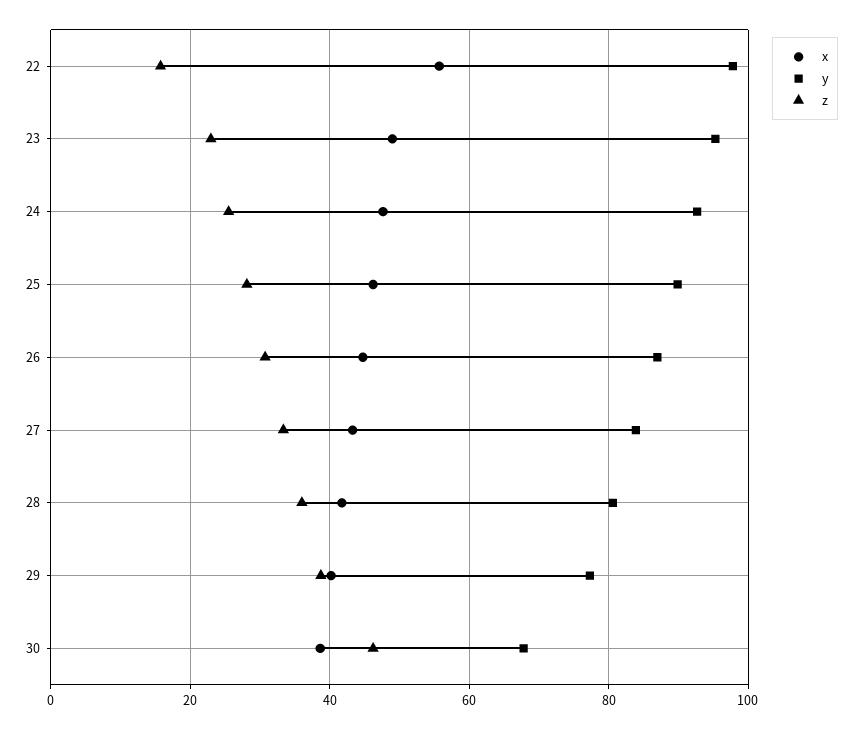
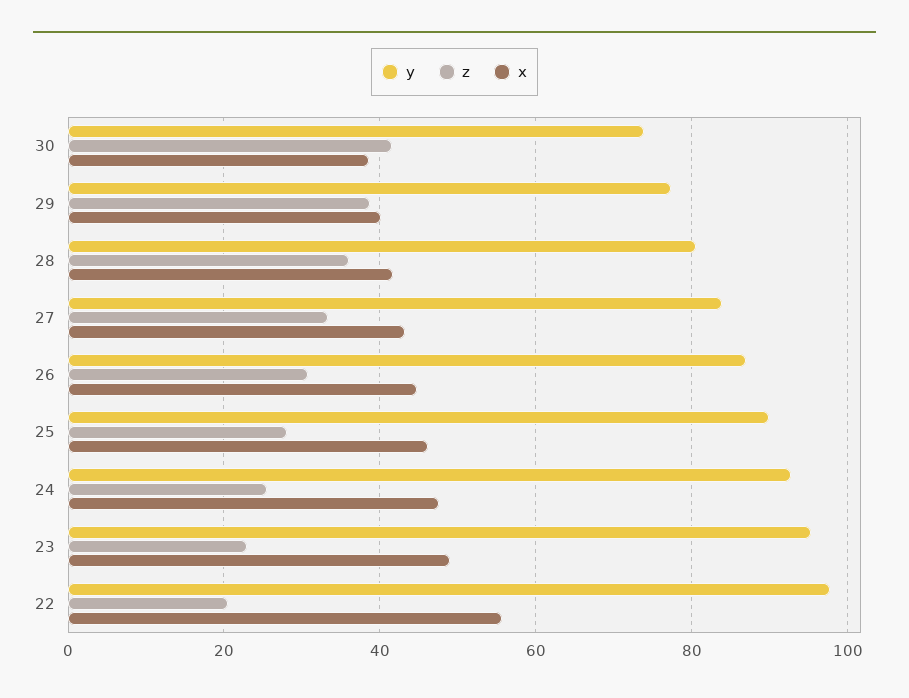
  {
    "x": {
      "22": 56,
      "23": 48,
      "24": 48,
      "25": 46,
      "26": 44,
      "27": 44,
      "28": 42,
      "29": 40,
      "30": 38
    },
    "y": {
      "22": 98,
      "23": 96,
      "24": 92,
      "25": 90,
      "26": 88,
      "27": 84,
      "28": 80,
      "29": 78,
-     "30": 68
+     "30": 74
    },
    "z": {
-     "22": 16,
+     "22": 20,
      "23": 22,
      "24": 26,
      "25": 28,
      "26": 30,
      "27": 34,
      "28": 36,
      "29": 38,
-     "30": 46
+     "30": 42
    }
  }

